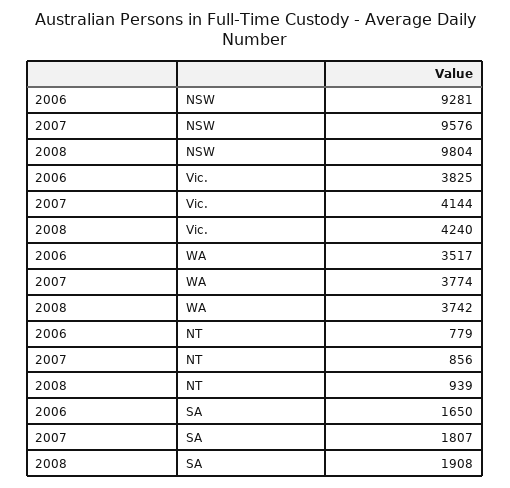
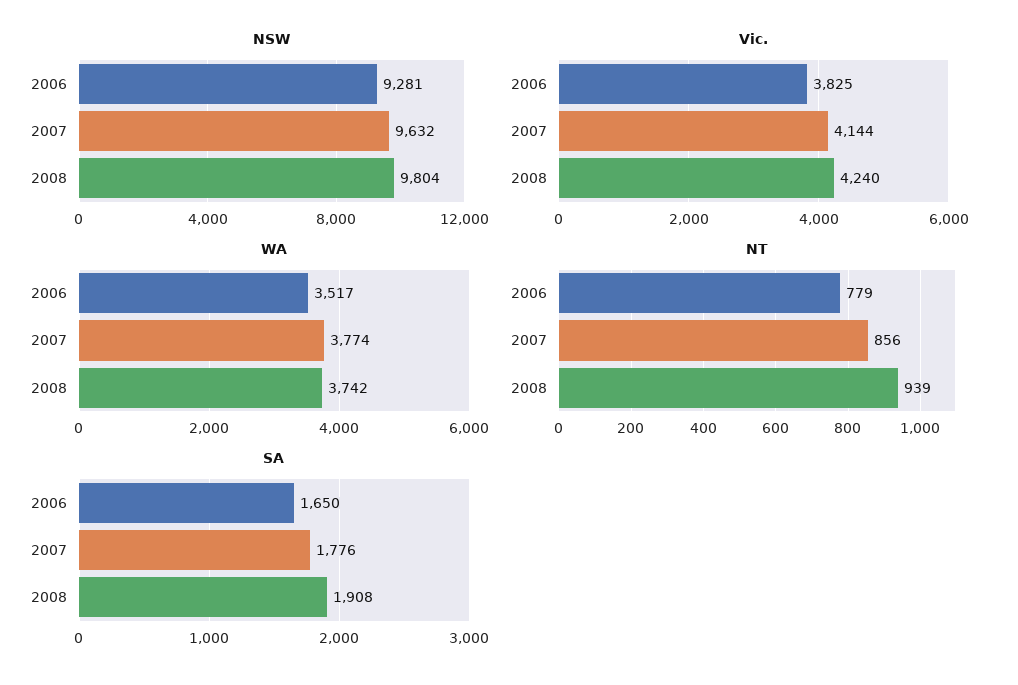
  {
    "NSW": {
      "2006": 9281,
-     "2007": 9576,
+     "2007": 9632,
      "2008": 9804
    },
    "Vic.": {
      "2006": 3825,
      "2007": 4144,
      "2008": 4240
    },
    "WA": {
      "2006": 3517,
      "2007": 3774,
      "2008": 3742
    },
    "NT": {
      "2006": 779,
      "2007": 856,
      "2008": 939
    },
    "SA": {
      "2006": 1650,
-     "2007": 1807,
+     "2007": 1776,
      "2008": 1908
    }
  }

